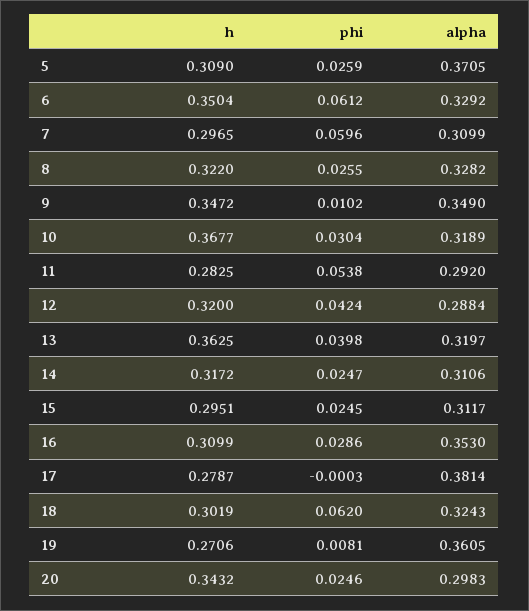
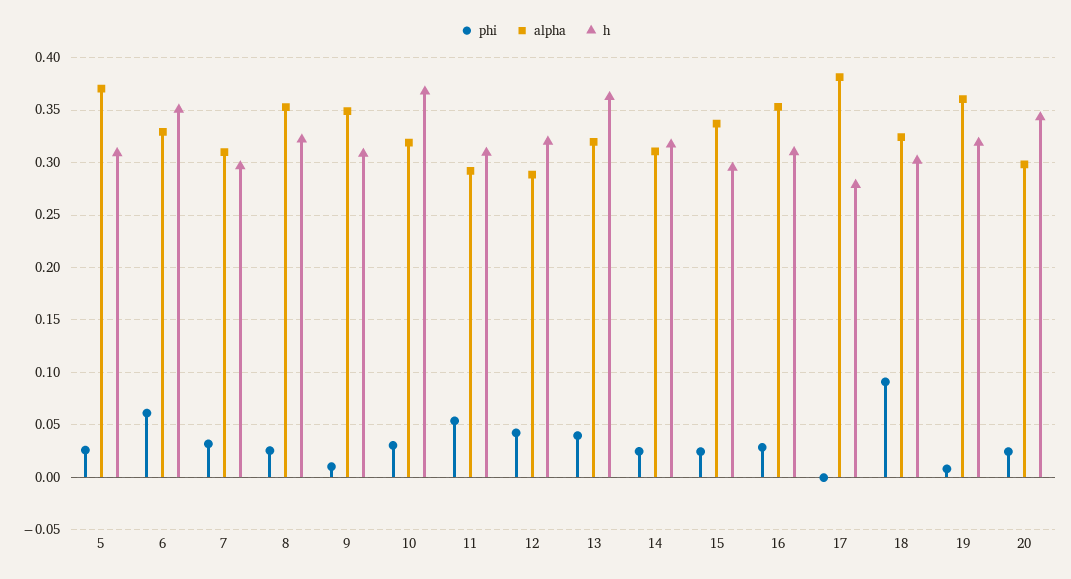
  {
    "h": {
      "5": 0.309,
      "6": 0.3504,
      "7": 0.2965,
      "8": 0.322,
-     "9": 0.3472,
+     "9": 0.31,
      "10": 0.3677,
-     "11": 0.2825,
+     "11": 0.31,
      "12": 0.32,
      "13": 0.3625,
      "14": 0.3172,
      "15": 0.2951,
      "16": 0.3099,
      "17": 0.2787,
      "18": 0.3019,
-     "19": 0.2706,
+     "19": 0.32,
      "20": 0.3432
    },
    "phi": {
      "5": 0.0259,
      "6": 0.0612,
-     "7": 0.0596,
+     "7": 0.03,
      "8": 0.0255,
      "9": 0.0102,
      "10": 0.0304,
      "11": 0.0538,
      "12": 0.0424,
      "13": 0.0398,
      "14": 0.0247,
      "15": 0.0245,
      "16": 0.0286,
      "17": -0.0003,
-     "18": 0.062,
+     "18": 0.09,
      "19": 0.0081,
      "20": 0.0246
    },
    "alpha": {
      "5": 0.3705,
      "6": 0.3292,
      "7": 0.3099,
-     "8": 0.3282,
+     "8": 0.35,
      "9": 0.349,
      "10": 0.3189,
      "11": 0.292,
      "12": 0.2884,
      "13": 0.3197,
      "14": 0.3106,
-     "15": 0.3117,
+     "15": 0.34,
      "16": 0.353,
      "17": 0.3814,
      "18": 0.3243,
      "19": 0.3605,
      "20": 0.2983
    }
  }

